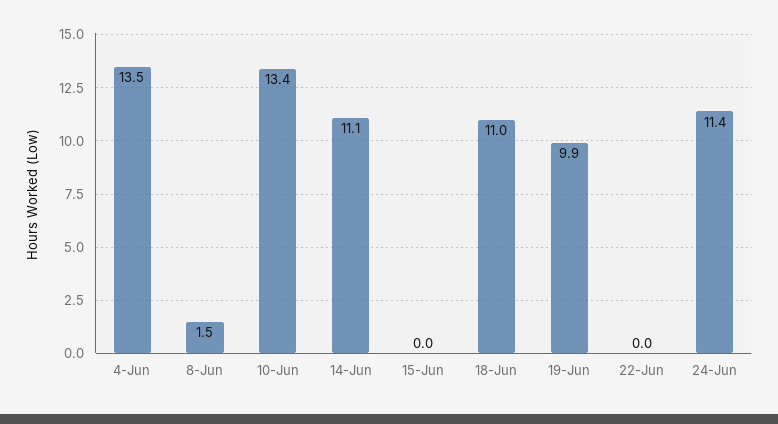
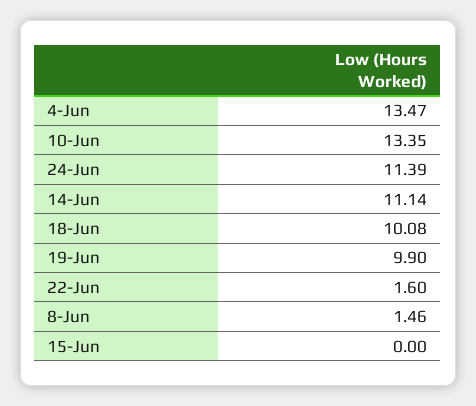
  {
    "4-Jun": 13.47,
    "8-Jun": 1.46,
    "10-Jun": 13.35,
    "14-Jun": 11.14,
    "15-Jun": 0,
-   "18-Jun": 11,
+   "18-Jun": 10.08,
    "19-Jun": 9.9,
-   "22-Jun": 0,
+   "22-Jun": 1.6,
    "24-Jun": 11.39
  }

